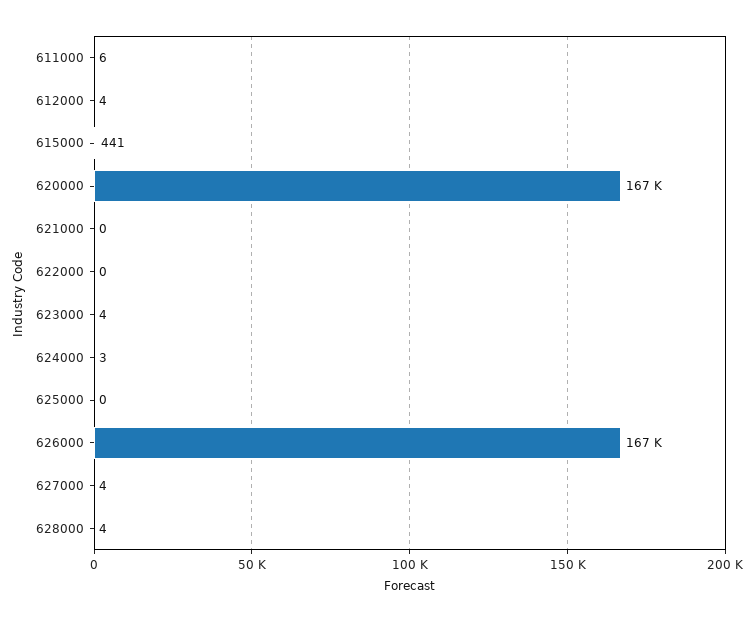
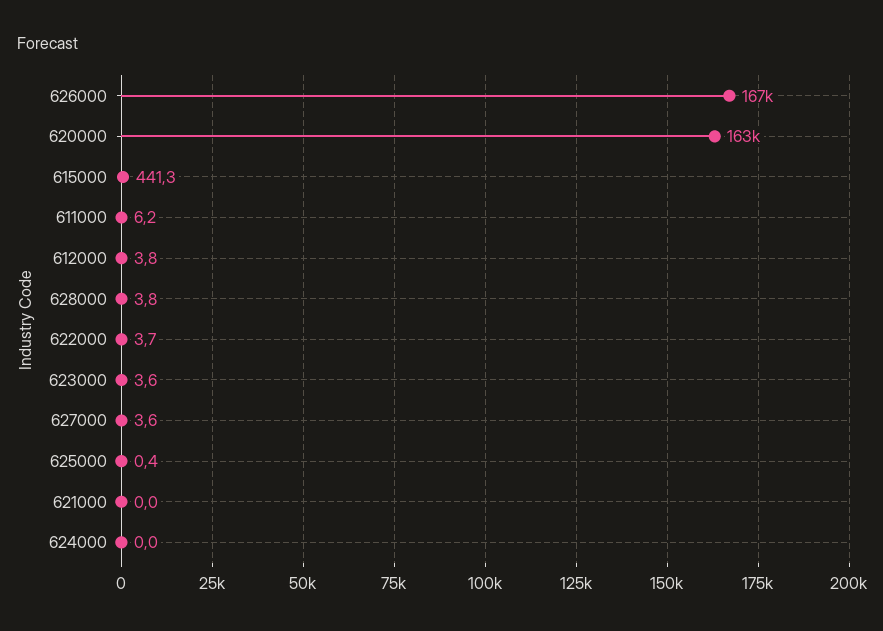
  {
    "611000": 6.2,
    "612000": 3.8,
    "615000": 441.3,
-   "620000": 167000,
+   "620000": 163000,
    "621000": 0,
-   "622000": 0,
+   "622000": 3.7,
    "623000": 3.6,
-   "624000": 3,
+   "624000": 0,
    "625000": 0.4,
    "626000": 167000,
    "627000": 3.6,
    "628000": 3.8
  }

